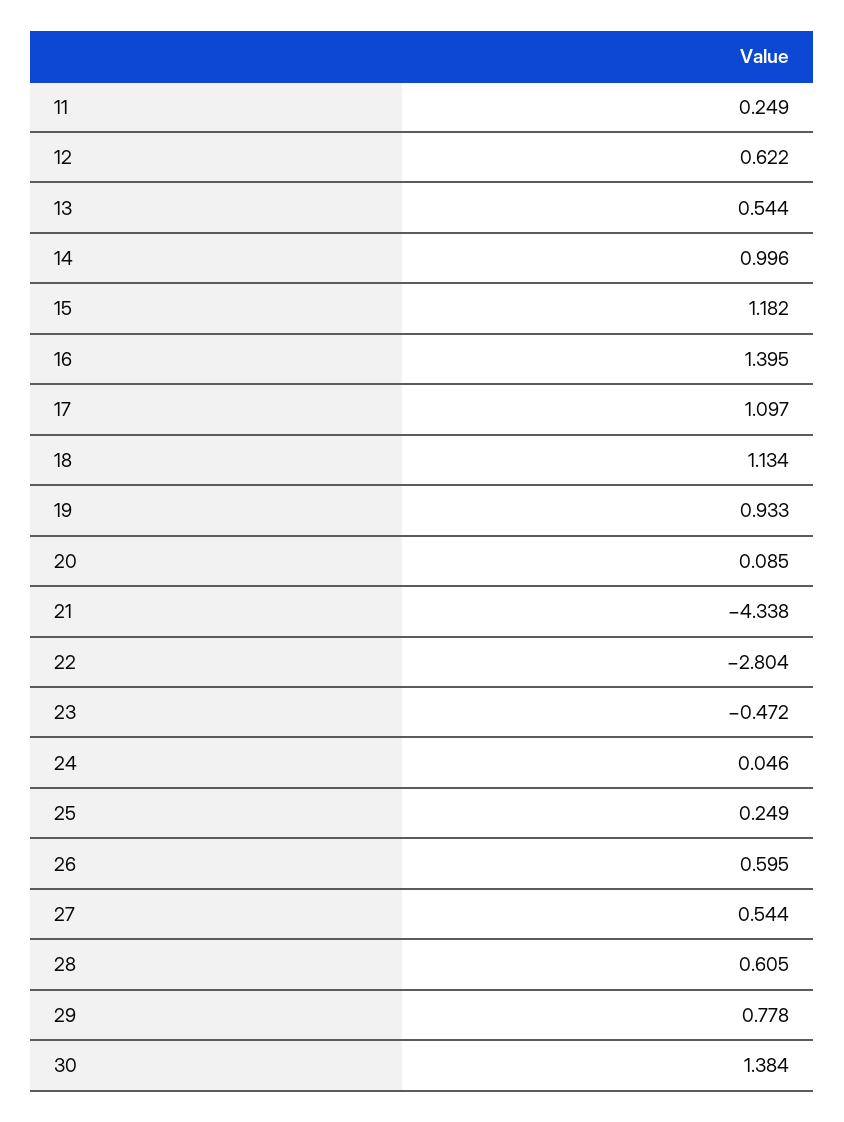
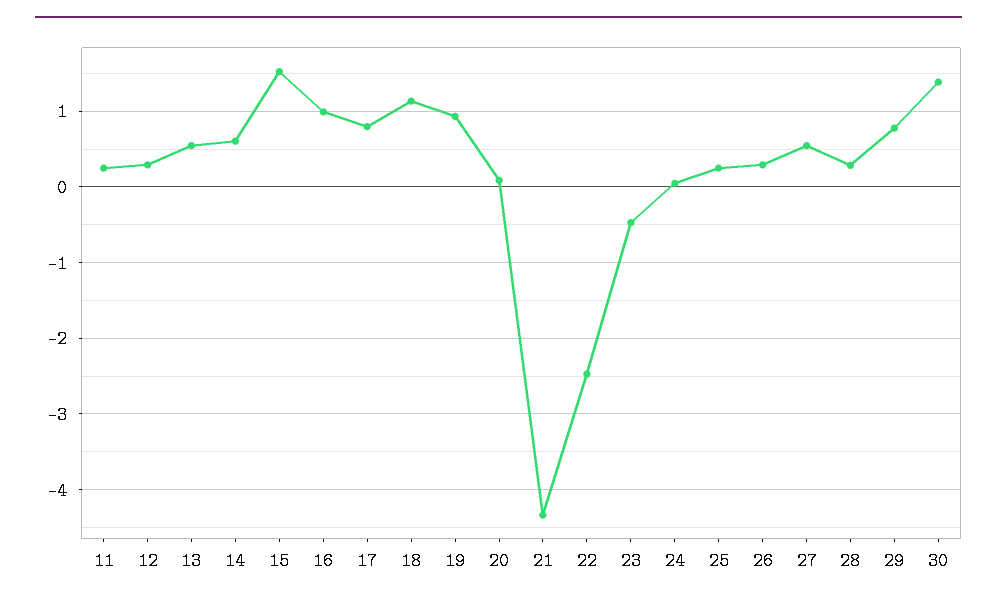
  {
    "11": 0.249,
-   "12": 0.622,
+   "12": 0.3,
    "13": 0.544,
-   "14": 0.996,
+   "14": 0.6,
-   "15": 1.182,
+   "15": 1.5,
-   "16": 1.395,
+   "16": 1,
-   "17": 1.097,
+   "17": 0.8,
    "18": 1.134,
    "19": 0.933,
    "20": 0.085,
    "21": -4.338,
-   "22": -2.804,
+   "22": -2.5,
    "23": -0.472,
    "24": 0.046,
    "25": 0.249,
-   "26": 0.595,
+   "26": 0.3,
    "27": 0.544,
-   "28": 0.605,
+   "28": 0.3,
    "29": 0.778,
    "30": 1.384
  }

